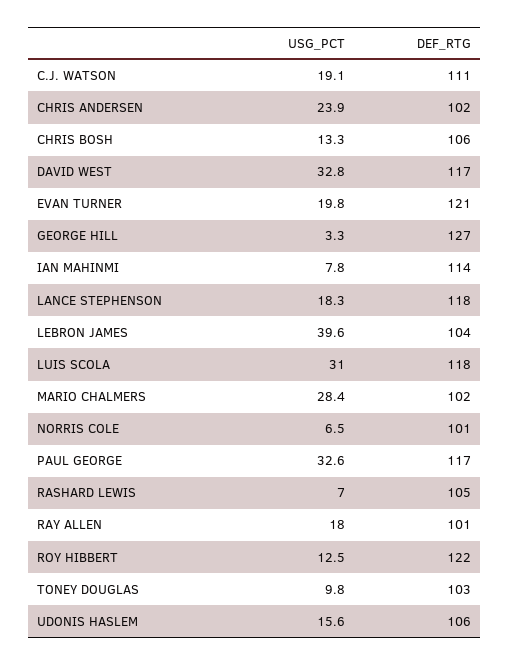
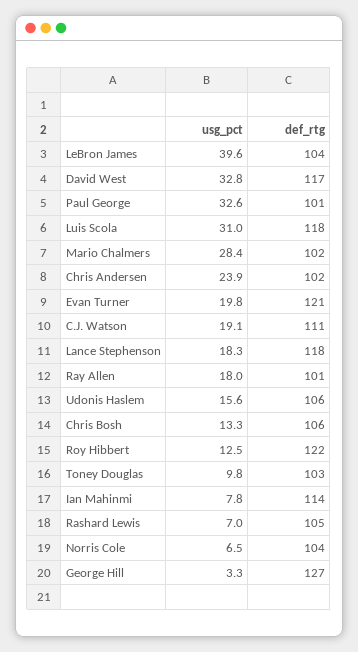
  {
    "USG_PCT": {
      "C.J. WATSON": 19.1,
      "CHRIS ANDERSEN": 23.9,
      "CHRIS BOSH": 13.3,
      "DAVID WEST": 32.8,
      "EVAN TURNER": 19.8,
      "GEORGE HILL": 3.3,
      "IAN MAHINMI": 7.8,
      "LANCE STEPHENSON": 18.3,
      "LEBRON JAMES": 39.6,
      "LUIS SCOLA": 31,
      "MARIO CHALMERS": 28.4,
      "NORRIS COLE": 6.5,
      "PAUL GEORGE": 32.6,
      "RASHARD LEWIS": 7,
      "RAY ALLEN": 18,
      "ROY HIBBERT": 12.5,
      "TONEY DOUGLAS": 9.8,
      "UDONIS HASLEM": 15.6
    },
    "DEF_RTG": {
      "C.J. WATSON": 111,
      "CHRIS ANDERSEN": 102,
      "CHRIS BOSH": 106,
      "DAVID WEST": 117,
      "EVAN TURNER": 121,
      "GEORGE HILL": 127,
      "IAN MAHINMI": 114,
      "LANCE STEPHENSON": 118,
      "LEBRON JAMES": 104,
      "LUIS SCOLA": 118,
      "MARIO CHALMERS": 102,
-     "NORRIS COLE": 101,
+     "NORRIS COLE": 104,
-     "PAUL GEORGE": 117,
+     "PAUL GEORGE": 101,
      "RASHARD LEWIS": 105,
      "RAY ALLEN": 101,
      "ROY HIBBERT": 122,
      "TONEY DOUGLAS": 103,
      "UDONIS HASLEM": 106
    }
  }

